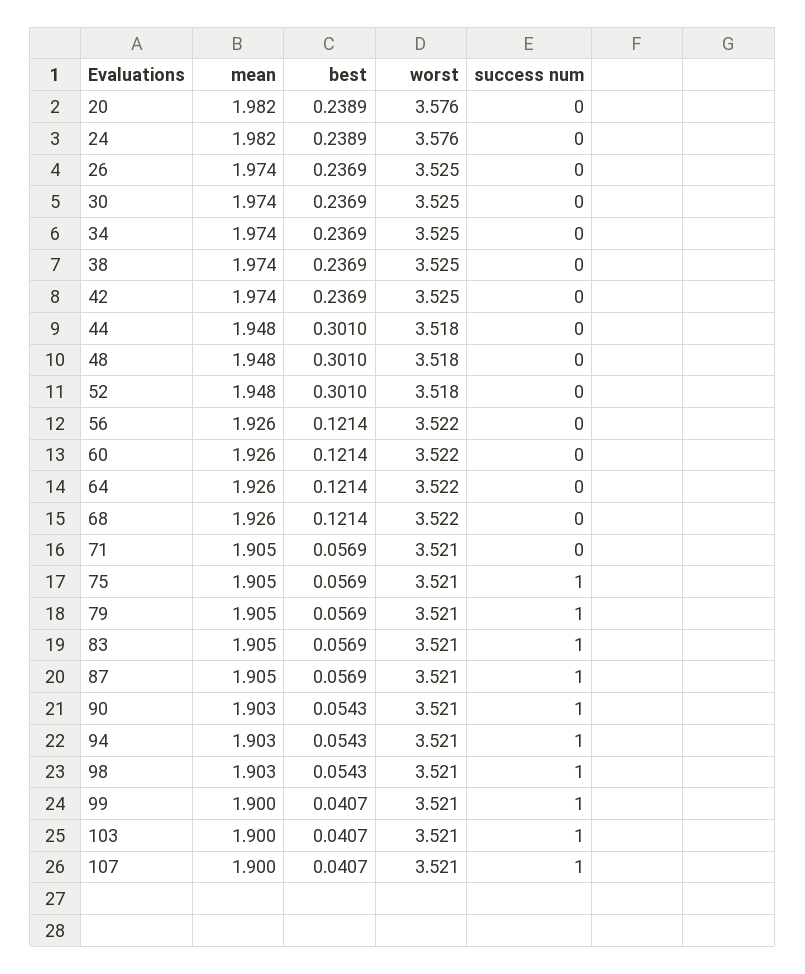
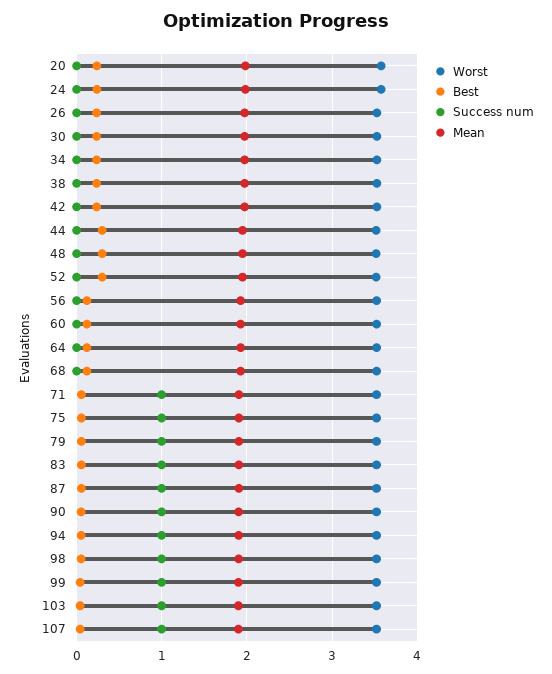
  {
    "mean": {
      "20": 1.982,
      "24": 1.982,
      "26": 1.974,
      "30": 1.974,
      "34": 1.974,
      "38": 1.974,
      "42": 1.974,
      "44": 1.948,
      "48": 1.948,
      "52": 1.948,
      "56": 1.926,
      "60": 1.926,
      "64": 1.926,
      "68": 1.926,
      "71": 1.905,
      "75": 1.905,
      "79": 1.905,
      "83": 1.905,
      "87": 1.905,
      "90": 1.903,
      "94": 1.903,
      "98": 1.903,
      "99": 1.9,
      "103": 1.9,
      "107": 1.9
    },
    "best": {
      "20": 0.2389,
      "24": 0.2389,
      "26": 0.2369,
      "30": 0.2369,
      "34": 0.2369,
      "38": 0.2369,
      "42": 0.2369,
      "44": 0.301,
      "48": 0.301,
      "52": 0.301,
      "56": 0.1214,
      "60": 0.1214,
      "64": 0.1214,
      "68": 0.1214,
      "71": 0.0569,
      "75": 0.0569,
      "79": 0.0569,
      "83": 0.0569,
      "87": 0.0569,
      "90": 0.0543,
      "94": 0.0543,
      "98": 0.0543,
      "99": 0.0407,
      "103": 0.0407,
      "107": 0.0407
    },
    "worst": {
      "20": 3.576,
      "24": 3.576,
      "26": 3.525,
      "30": 3.525,
      "34": 3.525,
      "38": 3.525,
      "42": 3.525,
      "44": 3.518,
      "48": 3.518,
      "52": 3.518,
      "56": 3.522,
      "60": 3.522,
      "64": 3.522,
      "68": 3.522,
      "71": 3.521,
      "75": 3.521,
      "79": 3.521,
      "83": 3.521,
      "87": 3.521,
      "90": 3.521,
      "94": 3.521,
      "98": 3.521,
      "99": 3.521,
      "103": 3.521,
      "107": 3.521
    },
    "success num": {
      "20": 0,
      "24": 0,
      "26": 0,
      "30": 0,
      "34": 0,
      "38": 0,
      "42": 0,
      "44": 0,
      "48": 0,
      "52": 0,
      "56": 0,
      "60": 0,
      "64": 0,
      "68": 0,
-     "71": 0,
+     "71": 1,
      "75": 1,
      "79": 1,
      "83": 1,
      "87": 1,
      "90": 1,
      "94": 1,
      "98": 1,
      "99": 1,
      "103": 1,
      "107": 1
    }
  }

